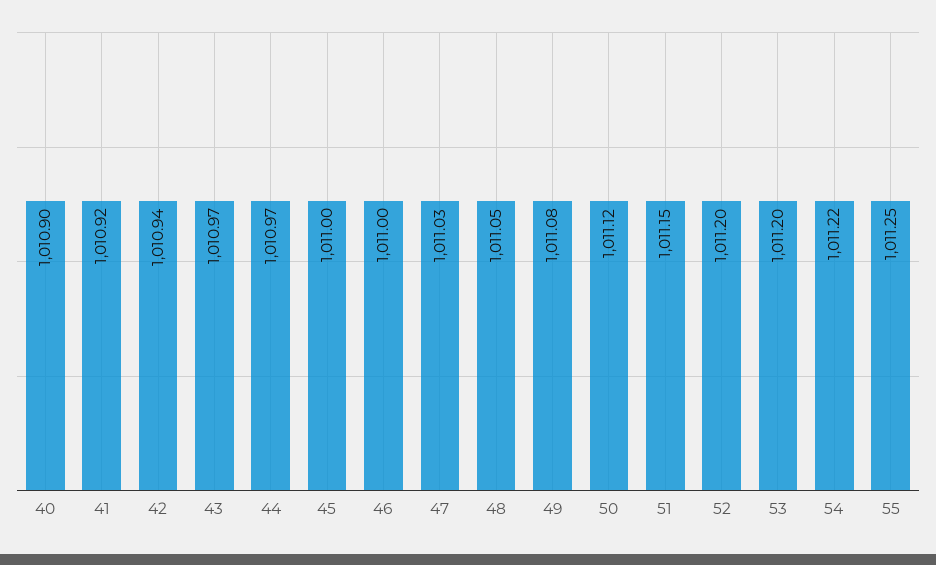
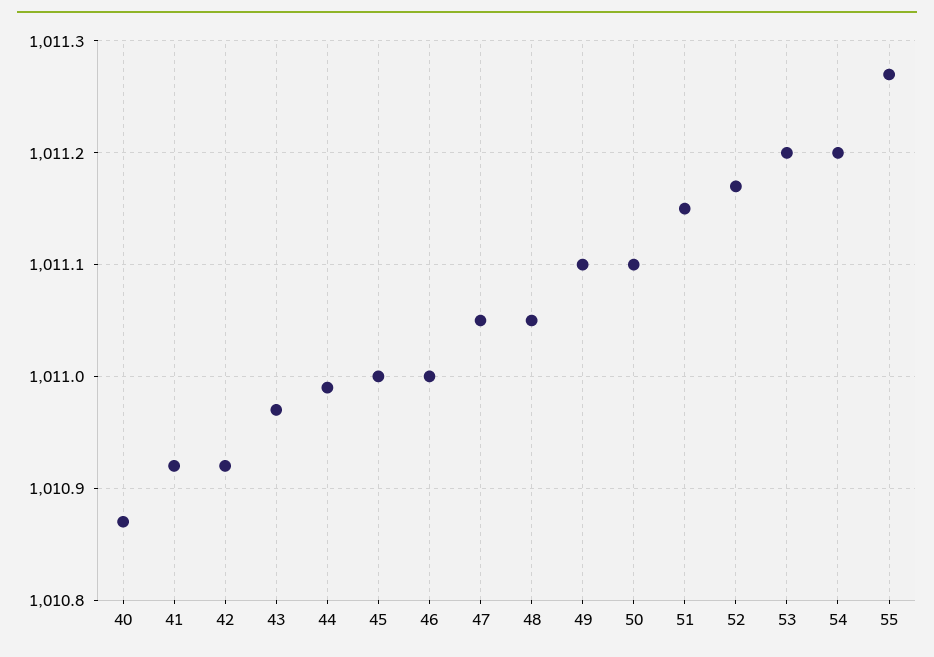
  {
-   "40": 1010.9,
+   "40": 1010.87,
    "41": 1010.92,
-   "42": 1010.94,
+   "42": 1010.92,
    "43": 1010.97,
-   "44": 1010.97,
+   "44": 1010.99,
    "45": 1011,
    "46": 1011,
-   "47": 1011.03,
+   "47": 1011.05,
    "48": 1011.05,
-   "49": 1011.08,
+   "49": 1011.1,
-   "50": 1011.12,
+   "50": 1011.1,
    "51": 1011.15,
-   "52": 1011.2,
+   "52": 1011.17,
    "53": 1011.2,
-   "54": 1011.22,
+   "54": 1011.2,
-   "55": 1011.25
+   "55": 1011.27
  }

